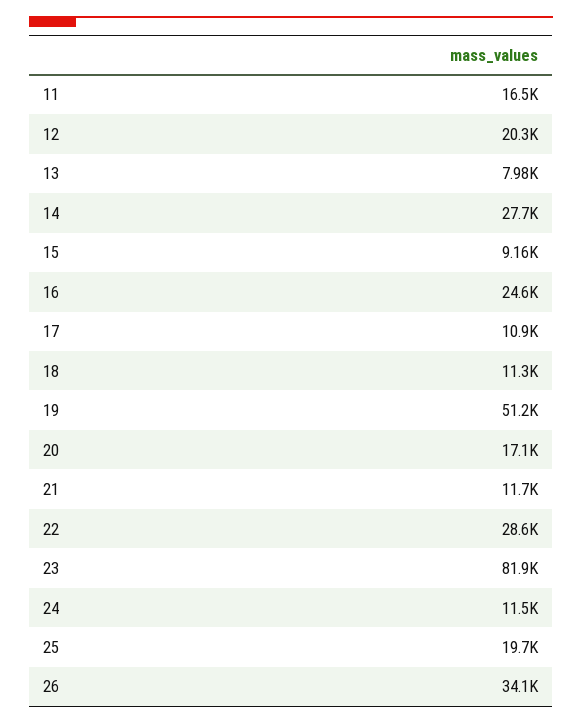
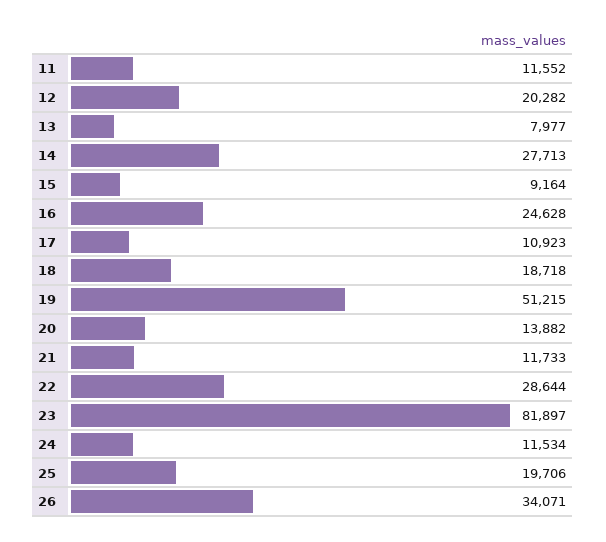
  {
-   "11": 16500,
+   "11": 11552,
    "12": 20282,
    "13": 7977,
    "14": 27713,
    "15": 9164,
    "16": 24628,
    "17": 10923,
-   "18": 11300,
+   "18": 18718,
    "19": 51215,
-   "20": 17100,
+   "20": 13882,
    "21": 11733,
    "22": 28644,
    "23": 81897,
    "24": 11534,
    "25": 19706,
    "26": 34071
  }

